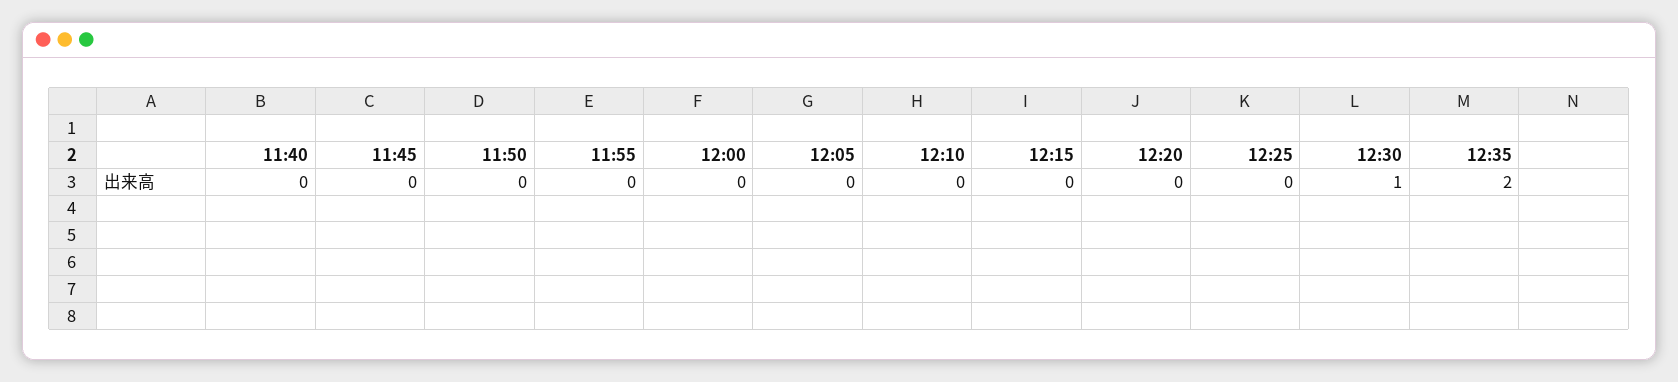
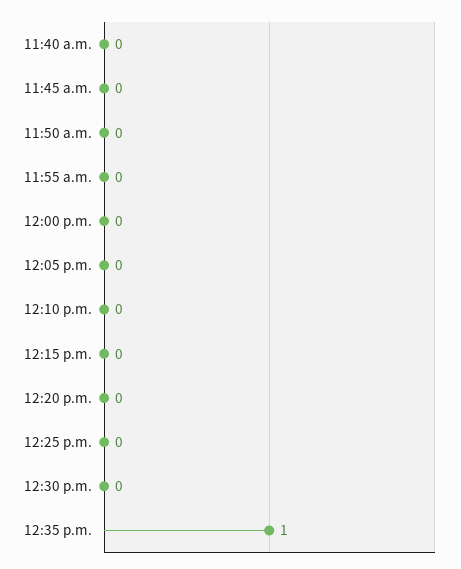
  {
    "11:40": 0,
    "11:45": 0,
    "11:50": 0,
    "11:55": 0,
    "12:00": 0,
    "12:05": 0,
    "12:10": 0,
    "12:15": 0,
    "12:20": 0,
    "12:25": 0,
-   "12:30": 1,
+   "12:30": 0,
-   "12:35": 2
+   "12:35": 1
  }

